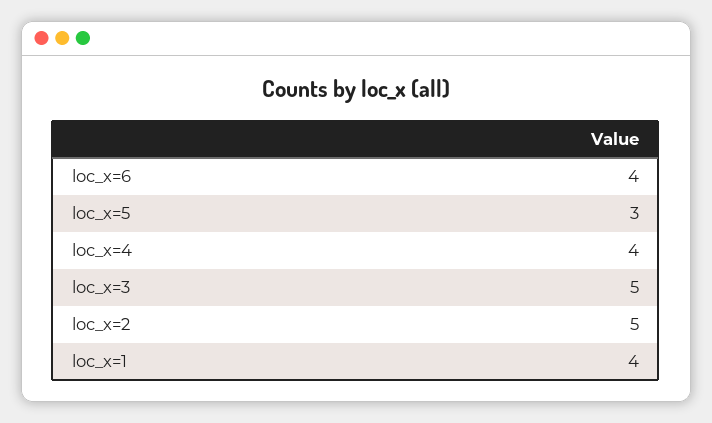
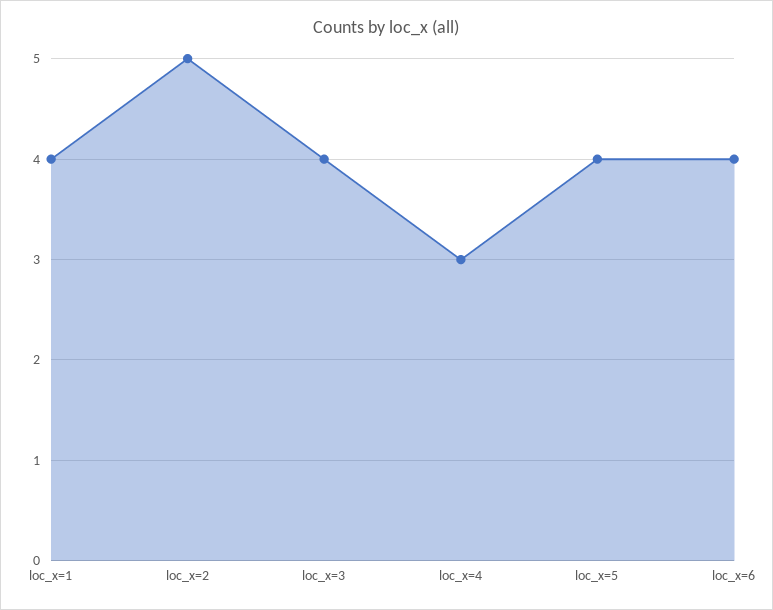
  {
    "loc_x=6": 4,
-   "loc_x=5": 3,
+   "loc_x=5": 4,
-   "loc_x=4": 4,
+   "loc_x=4": 3,
-   "loc_x=3": 5,
+   "loc_x=3": 4,
    "loc_x=2": 5,
    "loc_x=1": 4
  }

